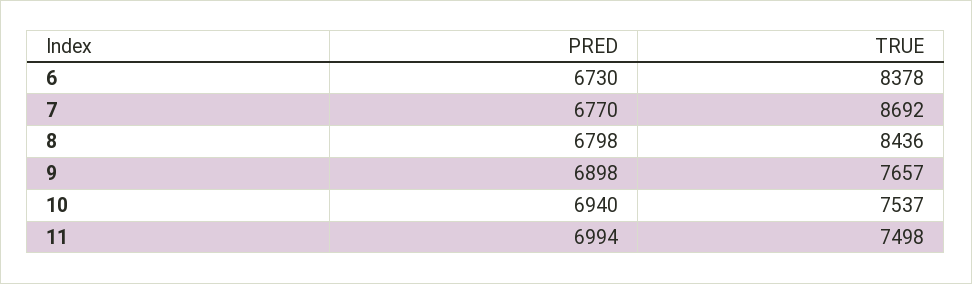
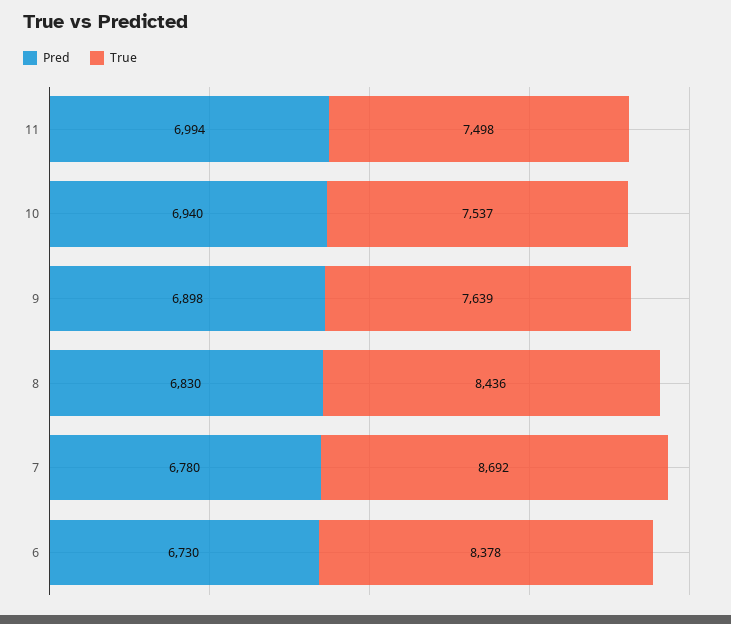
  {
    "PRED": {
      "6": 6730,
-     "7": 6770,
+     "7": 6780,
-     "8": 6798,
+     "8": 6830,
      "9": 6898,
      "10": 6940,
      "11": 6994
    },
    "TRUE": {
      "6": 8378,
      "7": 8692,
      "8": 8436,
-     "9": 7657,
+     "9": 7639,
      "10": 7537,
      "11": 7498
    }
  }

